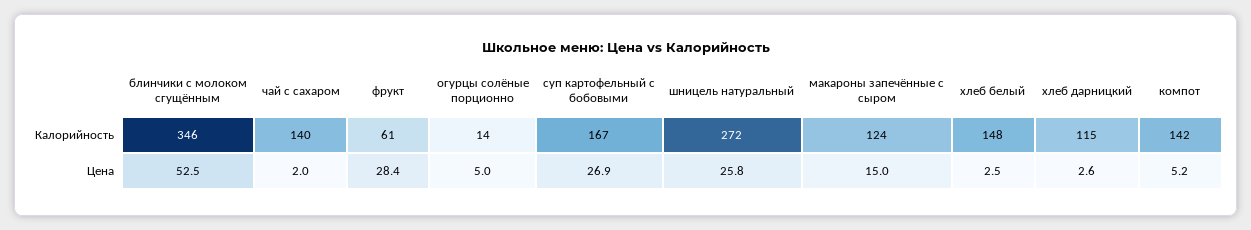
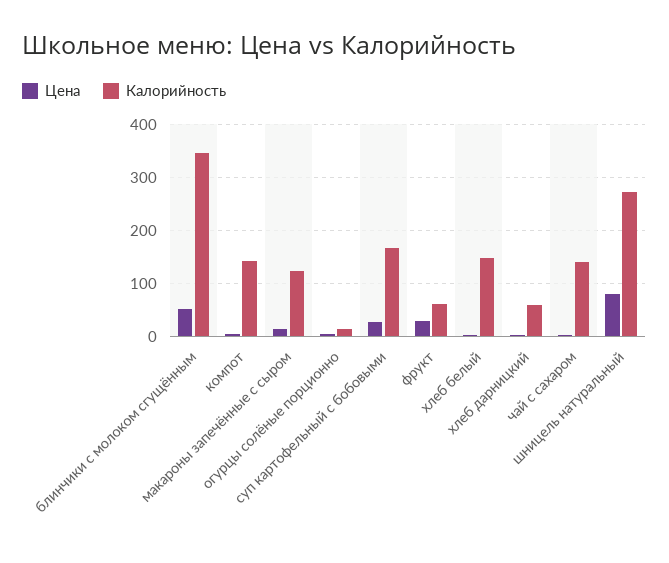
  {
    "Калорийность": {
      "блинчики с молоком сгущённым": 346,
      "чай с сахаром": 140,
      "фрукт": 61,
      "огурцы солёные порционно": 14,
      "суп картофельный с бобовыми": 167,
      "шницель натуральный": 272,
      "макароны запечённые с сыром": 124,
      "хлеб белый": 148,
-     "хлеб дарницкий": 115,
+     "хлеб дарницкий": 60,
      "компот": 142
    },
    "Цена": {
      "блинчики с молоком сгущённым": 52.5,
      "чай с сахаром": 2,
      "фрукт": 28.4,
      "огурцы солёные порционно": 5,
      "суп картофельный с бобовыми": 26.9,
-     "шницель натуральный": 25.8,
+     "шницель натуральный": 80,
      "макароны запечённые с сыром": 15,
      "хлеб белый": 2.5,
      "хлеб дарницкий": 2.6,
      "компот": 5.2
    }
  }

